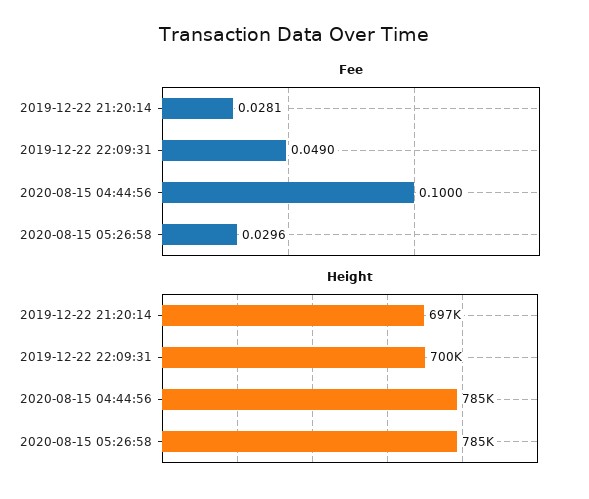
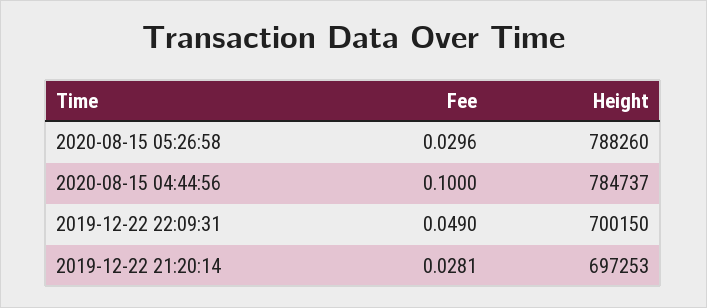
  {
    "Fee": {
      "2019-12-22 21:20:14": 0.0281,
      "2019-12-22 22:09:31": 0.049,
      "2020-08-15 04:44:56": 0.1,
      "2020-08-15 05:26:58": 0.0296
    },
    "Height": {
      "2019-12-22 21:20:14": 697253,
      "2019-12-22 22:09:31": 700150,
      "2020-08-15 04:44:56": 784737,
-     "2020-08-15 05:26:58": 785000
+     "2020-08-15 05:26:58": 788260
    }
  }

